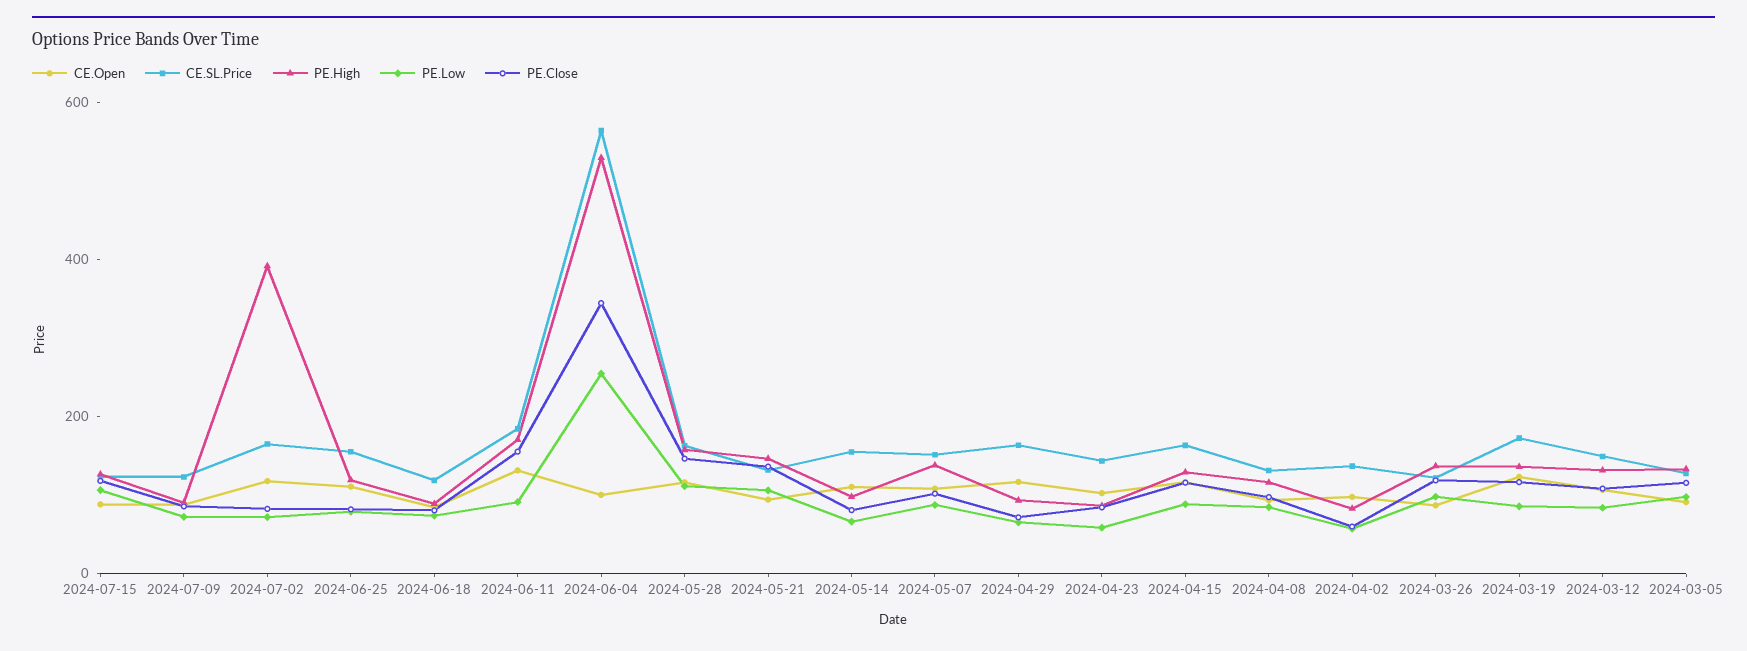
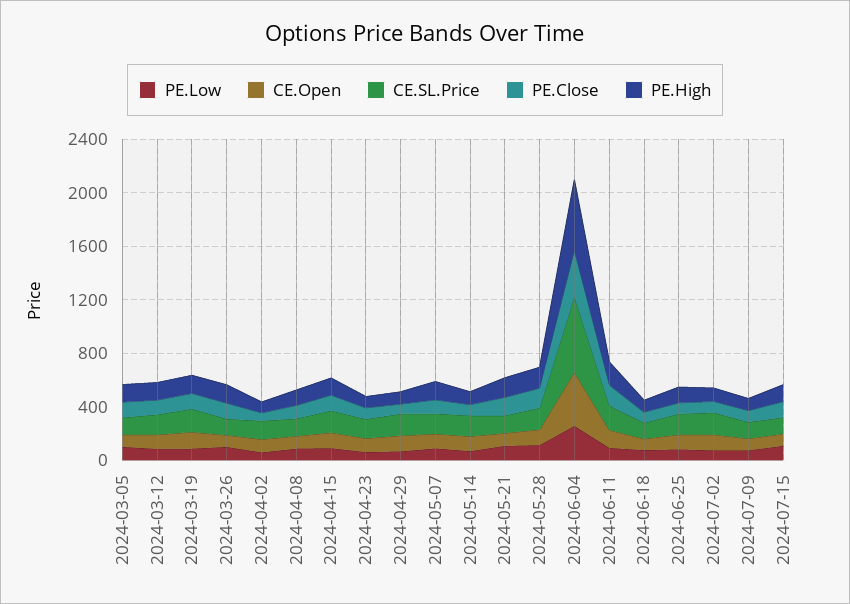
  {
    "CE.Open": {
      "2024-07-15": 100,
      "2024-07-09": 100,
      "2024-07-02": 100,
      "2024-06-25": 100,
      "2024-06-18": 100,
      "2024-06-11": 150,
-     "2024-06-04": 100,
+     "2024-06-04": 400,
      "2024-05-28": 100,
      "2024-05-21": 100,
      "2024-05-14": 100,
      "2024-05-07": 100,
      "2024-04-29": 100,
      "2024-04-23": 100,
      "2024-04-15": 100,
      "2024-04-08": 100,
      "2024-04-02": 100,
      "2024-03-26": 100,
      "2024-03-19": 100,
      "2024-03-12": 100,
      "2024-03-05": 100
    },
    "CE.SL.Price": {
      "2024-07-15": 100,
      "2024-07-09": 100,
      "2024-07-02": 150,
      "2024-06-25": 150,
      "2024-06-18": 100,
      "2024-06-11": 200,
      "2024-06-04": 550,
      "2024-05-28": 150,
      "2024-05-21": 150,
      "2024-05-14": 150,
      "2024-05-07": 150,
      "2024-04-29": 150,
      "2024-04-23": 150,
      "2024-04-15": 150,
      "2024-04-08": 150,
      "2024-04-02": 150,
      "2024-03-26": 100,
      "2024-03-19": 150,
      "2024-03-12": 150,
      "2024-03-05": 150
    },
    "PE.High": {
      "2024-07-15": 150,
      "2024-07-09": 100,
-     "2024-07-02": 400,
+     "2024-07-02": 100,
      "2024-06-25": 100,
      "2024-06-18": 100,
      "2024-06-11": 150,
      "2024-06-04": 550,
      "2024-05-28": 150,
      "2024-05-21": 150,
      "2024-05-14": 100,
      "2024-05-07": 150,
      "2024-04-29": 100,
      "2024-04-23": 100,
      "2024-04-15": 150,
      "2024-04-08": 100,
      "2024-04-02": 100,
      "2024-03-26": 150,
      "2024-03-19": 150,
      "2024-03-12": 150,
      "2024-03-05": 150
    },
    "PE.Low": {
      "2024-07-15": 100,
      "2024-07-09": 50,
      "2024-07-02": 50,
      "2024-06-25": 100,
      "2024-06-18": 50,
      "2024-06-11": 100,
      "2024-06-04": 250,
      "2024-05-28": 100,
      "2024-05-21": 100,
      "2024-05-14": 50,
      "2024-05-07": 100,
      "2024-04-29": 50,
      "2024-04-23": 50,
      "2024-04-15": 100,
      "2024-04-08": 100,
      "2024-04-02": 50,
      "2024-03-26": 100,
      "2024-03-19": 100,
      "2024-03-12": 100,
      "2024-03-05": 100
    },
    "PE.Close": {
      "2024-07-15": 100,
      "2024-07-09": 100,
      "2024-07-02": 100,
      "2024-06-25": 100,
      "2024-06-18": 100,
      "2024-06-11": 150,
      "2024-06-04": 350,
      "2024-05-28": 150,
      "2024-05-21": 150,
      "2024-05-14": 100,
      "2024-05-07": 100,
      "2024-04-29": 50,
      "2024-04-23": 100,
      "2024-04-15": 100,
      "2024-04-08": 100,
      "2024-04-02": 50,
      "2024-03-26": 100,
      "2024-03-19": 100,
      "2024-03-12": 100,
      "2024-03-05": 100
    }
  }

